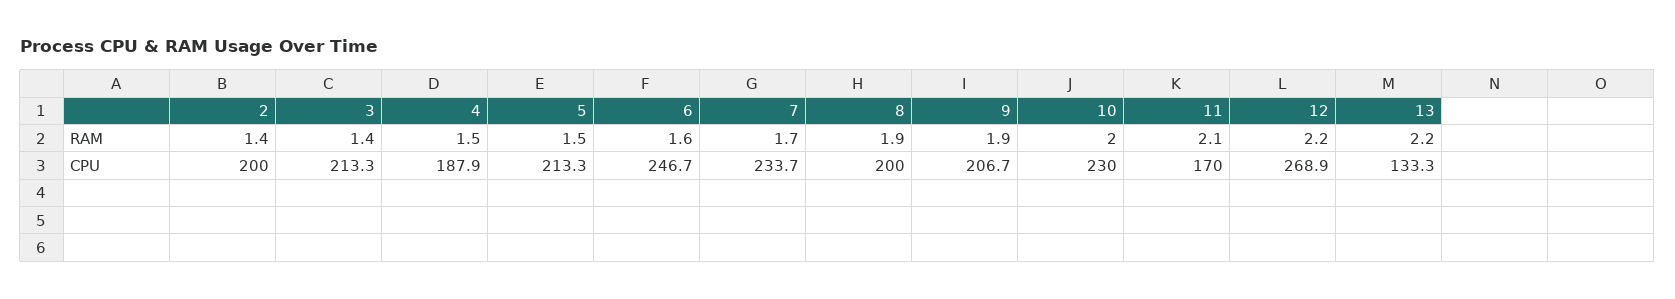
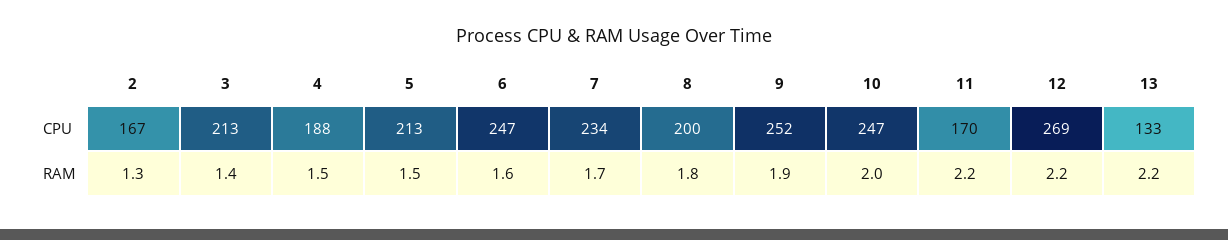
  {
    "2": {
-     "RAM": 1.4,
+     "RAM": 1.3,
-     "CPU": 200
+     "CPU": 167
    },
    "3": {
      "RAM": 1.4,
      "CPU": 213.3
    },
    "4": {
      "RAM": 1.5,
      "CPU": 187.9
    },
    "5": {
      "RAM": 1.5,
      "CPU": 213.3
    },
    "6": {
      "RAM": 1.6,
      "CPU": 246.7
    },
    "7": {
      "RAM": 1.7,
      "CPU": 233.7
    },
    "8": {
-     "RAM": 1.9,
+     "RAM": 1.8,
      "CPU": 200
    },
    "9": {
      "RAM": 1.9,
-     "CPU": 206.7
+     "CPU": 252
    },
    "10": {
      "RAM": 2,
-     "CPU": 230
+     "CPU": 247
    },
    "11": {
-     "RAM": 2.1,
+     "RAM": 2.2,
      "CPU": 170
    },
    "12": {
      "RAM": 2.2,
      "CPU": 268.9
    },
    "13": {
      "RAM": 2.2,
      "CPU": 133.3
    }
  }

